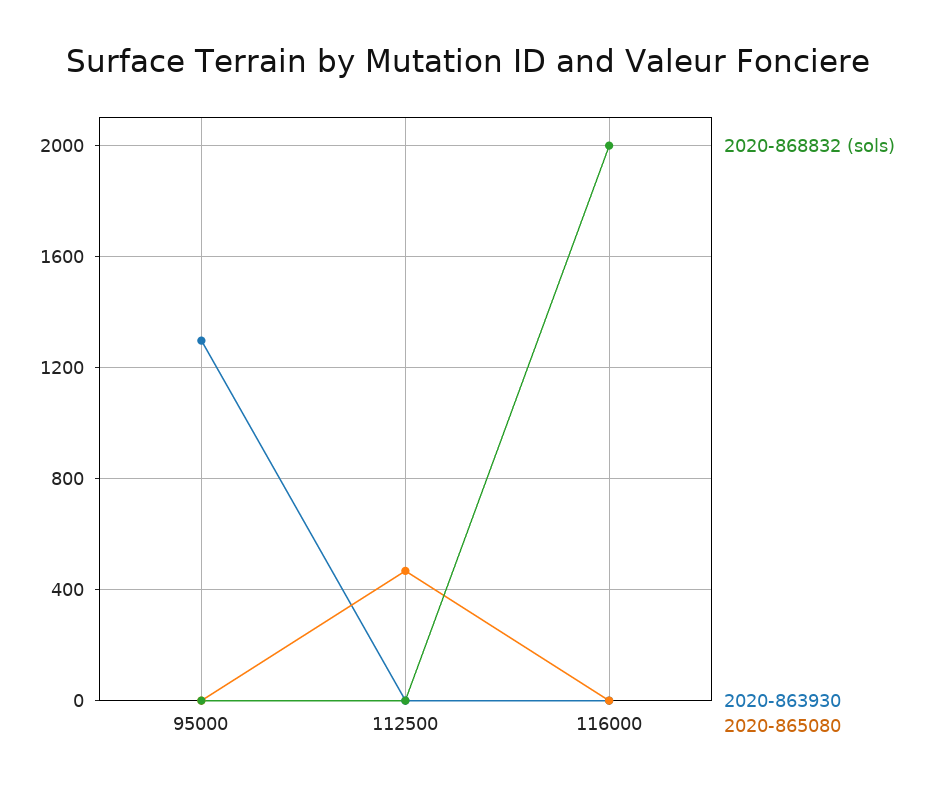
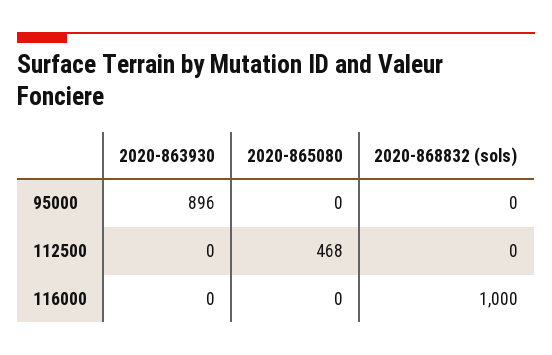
  {
    "2020-868832 (sols)": {
      "95000": 0,
      "112500": 0,
-     "116000": 2000
+     "116000": 1000
    },
    "2020-863930": {
-     "95000": 1300,
+     "95000": 896,
      "112500": 0,
      "116000": 0
    },
    "2020-865080": {
      "95000": 0,
      "112500": 468,
      "116000": 0
    }
  }

